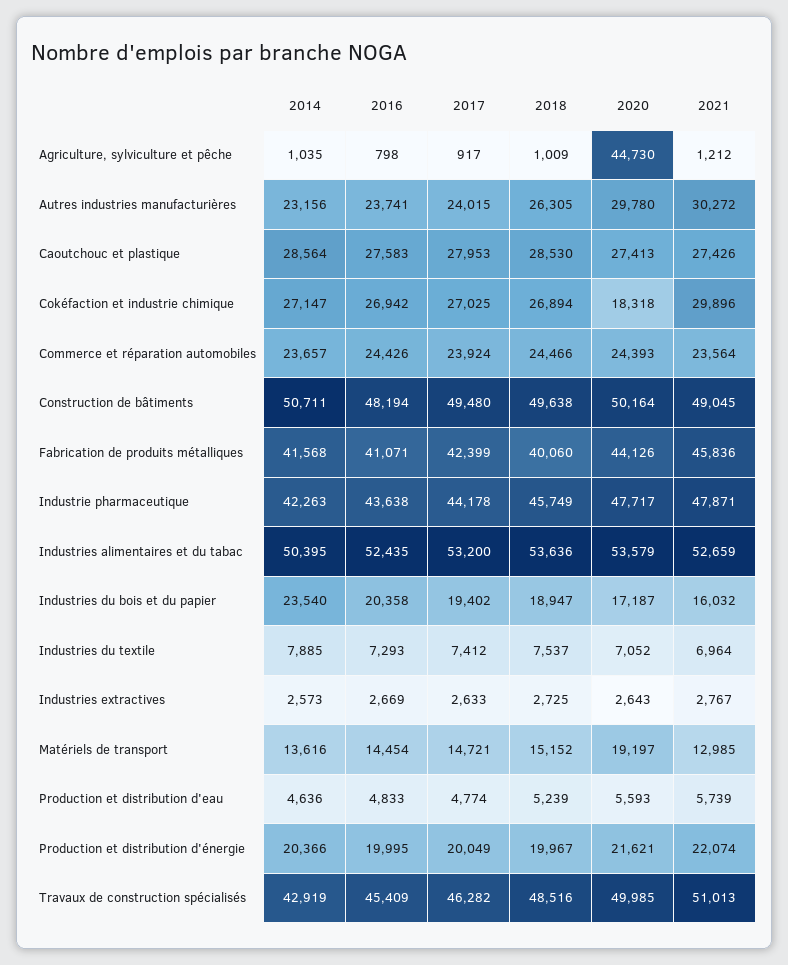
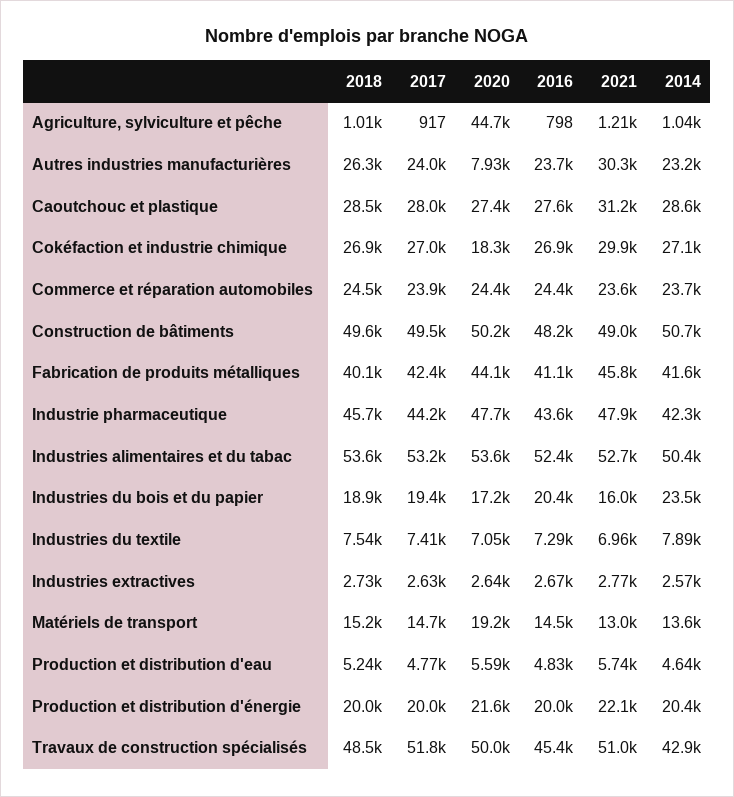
  {
    "2014": {
      "Agriculture, sylviculture et pêche": 1035,
      "Autres industries manufacturières": 23156,
      "Caoutchouc et plastique": 28564,
      "Cokéfaction et industrie chimique": 27147,
      "Commerce et réparation automobiles": 23657,
      "Construction de bâtiments": 50711,
      "Fabrication de produits métalliques": 41568,
      "Industrie pharmaceutique": 42263,
      "Industries alimentaires et du tabac": 50395,
      "Industries du bois et du papier": 23540,
      "Industries du textile": 7885,
      "Industries extractives": 2573,
      "Matériels de transport": 13616,
      "Production et distribution d'eau": 4636,
      "Production et distribution d'énergie": 20366,
      "Travaux de construction spécialisés": 42919
    },
    "2016": {
      "Agriculture, sylviculture et pêche": 798,
      "Autres industries manufacturières": 23741,
      "Caoutchouc et plastique": 27583,
      "Cokéfaction et industrie chimique": 26942,
      "Commerce et réparation automobiles": 24426,
      "Construction de bâtiments": 48194,
      "Fabrication de produits métalliques": 41071,
      "Industrie pharmaceutique": 43638,
      "Industries alimentaires et du tabac": 52435,
      "Industries du bois et du papier": 20358,
      "Industries du textile": 7293,
      "Industries extractives": 2669,
      "Matériels de transport": 14454,
      "Production et distribution d'eau": 4833,
      "Production et distribution d'énergie": 19995,
      "Travaux de construction spécialisés": 45409
    },
    "2017": {
      "Agriculture, sylviculture et pêche": 917,
      "Autres industries manufacturières": 24015,
      "Caoutchouc et plastique": 27953,
      "Cokéfaction et industrie chimique": 27025,
      "Commerce et réparation automobiles": 23924,
      "Construction de bâtiments": 49480,
      "Fabrication de produits métalliques": 42399,
      "Industrie pharmaceutique": 44178,
      "Industries alimentaires et du tabac": 53200,
      "Industries du bois et du papier": 19402,
      "Industries du textile": 7412,
      "Industries extractives": 2633,
      "Matériels de transport": 14721,
      "Production et distribution d'eau": 4774,
      "Production et distribution d'énergie": 20049,
-     "Travaux de construction spécialisés": 46282
+     "Travaux de construction spécialisés": 51800
    },
    "2018": {
      "Agriculture, sylviculture et pêche": 1009,
      "Autres industries manufacturières": 26305,
      "Caoutchouc et plastique": 28530,
      "Cokéfaction et industrie chimique": 26894,
      "Commerce et réparation automobiles": 24466,
      "Construction de bâtiments": 49638,
      "Fabrication de produits métalliques": 40060,
      "Industrie pharmaceutique": 45749,
      "Industries alimentaires et du tabac": 53636,
      "Industries du bois et du papier": 18947,
      "Industries du textile": 7537,
      "Industries extractives": 2725,
      "Matériels de transport": 15152,
      "Production et distribution d'eau": 5239,
      "Production et distribution d'énergie": 19967,
      "Travaux de construction spécialisés": 48516
    },
    "2020": {
      "Agriculture, sylviculture et pêche": 44730,
-     "Autres industries manufacturières": 29780,
+     "Autres industries manufacturières": 7930,
      "Caoutchouc et plastique": 27413,
      "Cokéfaction et industrie chimique": 18318,
      "Commerce et réparation automobiles": 24393,
      "Construction de bâtiments": 50164,
      "Fabrication de produits métalliques": 44126,
      "Industrie pharmaceutique": 47717,
      "Industries alimentaires et du tabac": 53579,
      "Industries du bois et du papier": 17187,
      "Industries du textile": 7052,
      "Industries extractives": 2643,
      "Matériels de transport": 19197,
      "Production et distribution d'eau": 5593,
      "Production et distribution d'énergie": 21621,
      "Travaux de construction spécialisés": 49985
    },
    "2021": {
      "Agriculture, sylviculture et pêche": 1212,
      "Autres industries manufacturières": 30272,
-     "Caoutchouc et plastique": 27426,
+     "Caoutchouc et plastique": 31200,
      "Cokéfaction et industrie chimique": 29896,
      "Commerce et réparation automobiles": 23564,
      "Construction de bâtiments": 49045,
      "Fabrication de produits métalliques": 45836,
      "Industrie pharmaceutique": 47871,
      "Industries alimentaires et du tabac": 52659,
      "Industries du bois et du papier": 16032,
      "Industries du textile": 6964,
      "Industries extractives": 2767,
      "Matériels de transport": 12985,
      "Production et distribution d'eau": 5739,
      "Production et distribution d'énergie": 22074,
      "Travaux de construction spécialisés": 51013
    }
  }

